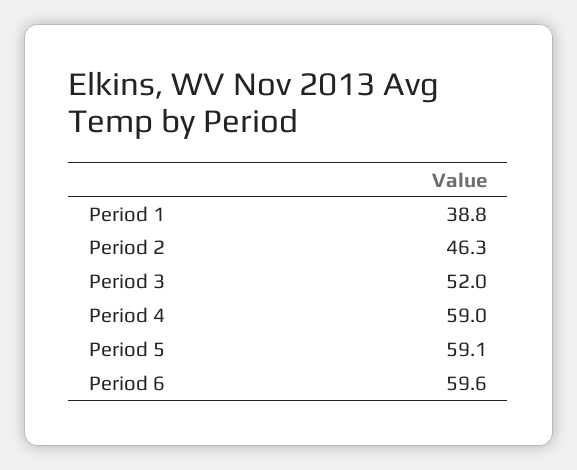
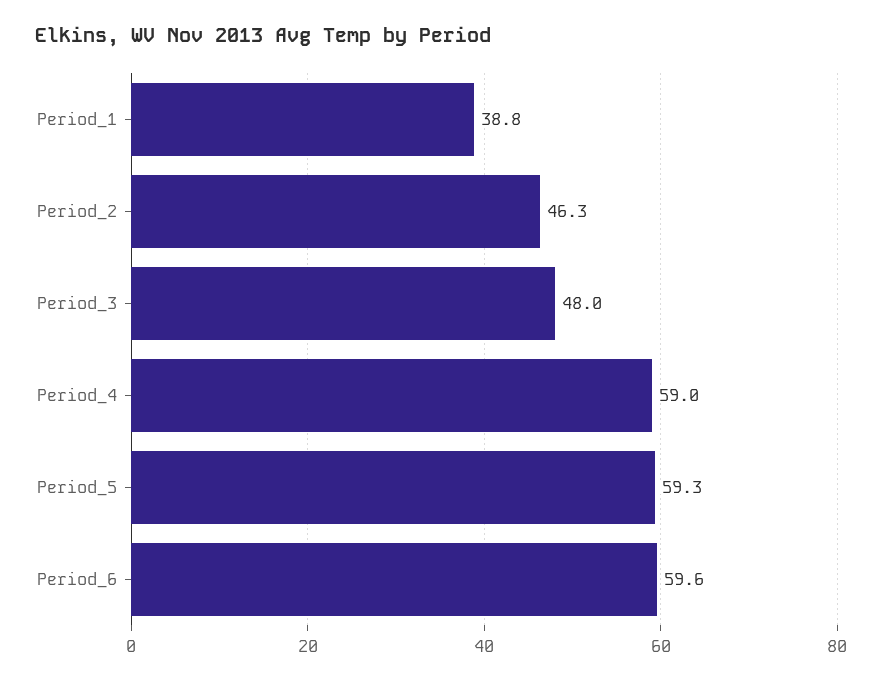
  {
    "Period 1": 38.8,
    "Period 2": 46.3,
-   "Period 3": 52,
+   "Period 3": 48,
    "Period 4": 59,
-   "Period 5": 59.1,
+   "Period 5": 59.3,
    "Period 6": 59.6
  }

